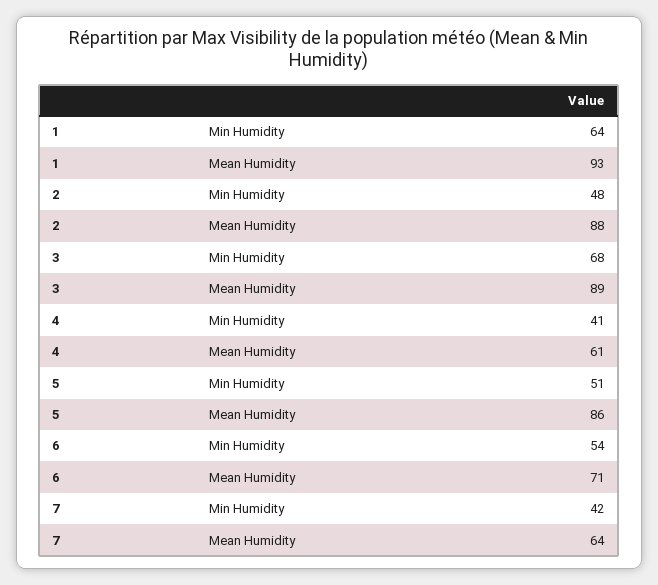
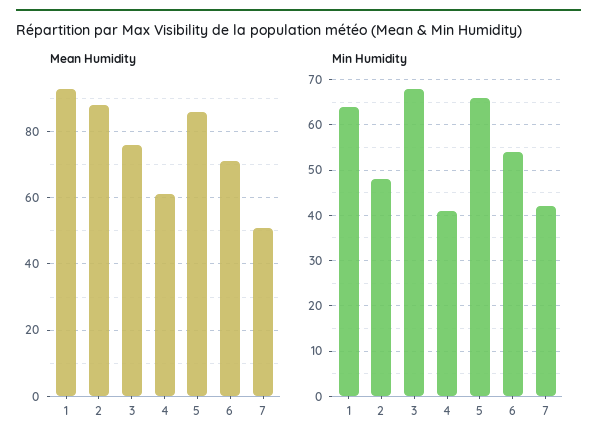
  {
    "Min Humidity": {
      "1": 64,
      "2": 48,
      "3": 68,
      "4": 41,
-     "5": 51,
+     "5": 65,
      "6": 54,
      "7": 42
    },
    "Mean Humidity": {
      "1": 93,
      "2": 88,
-     "3": 89,
+     "3": 75,
      "4": 61,
      "5": 86,
      "6": 71,
-     "7": 64
+     "7": 50
    }
  }

